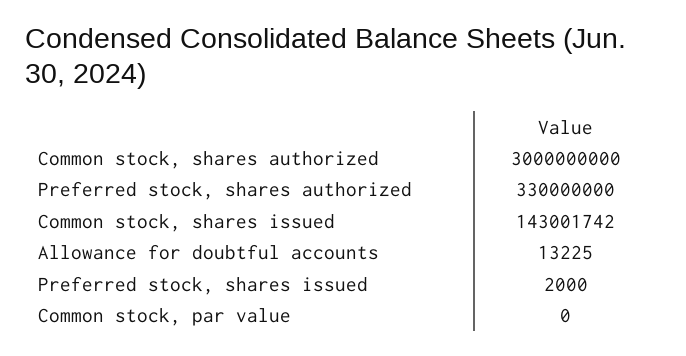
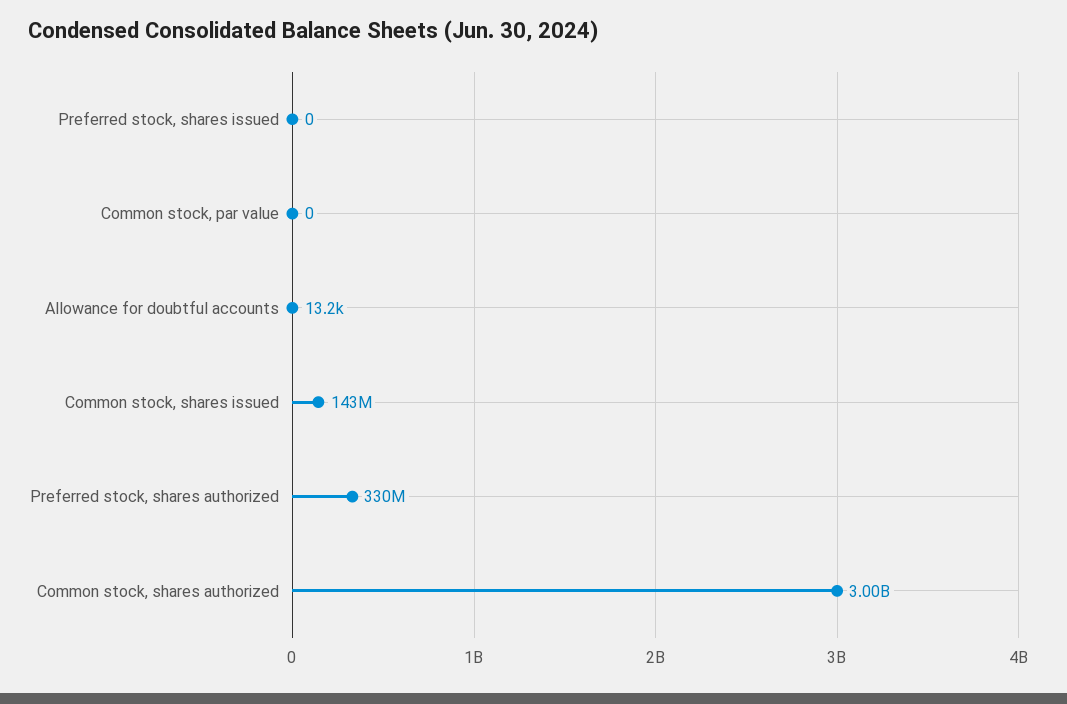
  {
    "Common stock, shares authorized": 3000000000,
    "Preferred stock, shares authorized": 330000000,
    "Common stock, shares issued": 143001742,
    "Allowance for doubtful accounts": 13225,
-   "Preferred stock, shares issued": 2000,
+   "Preferred stock, shares issued": 0,
    "Common stock, par value": 0
  }

